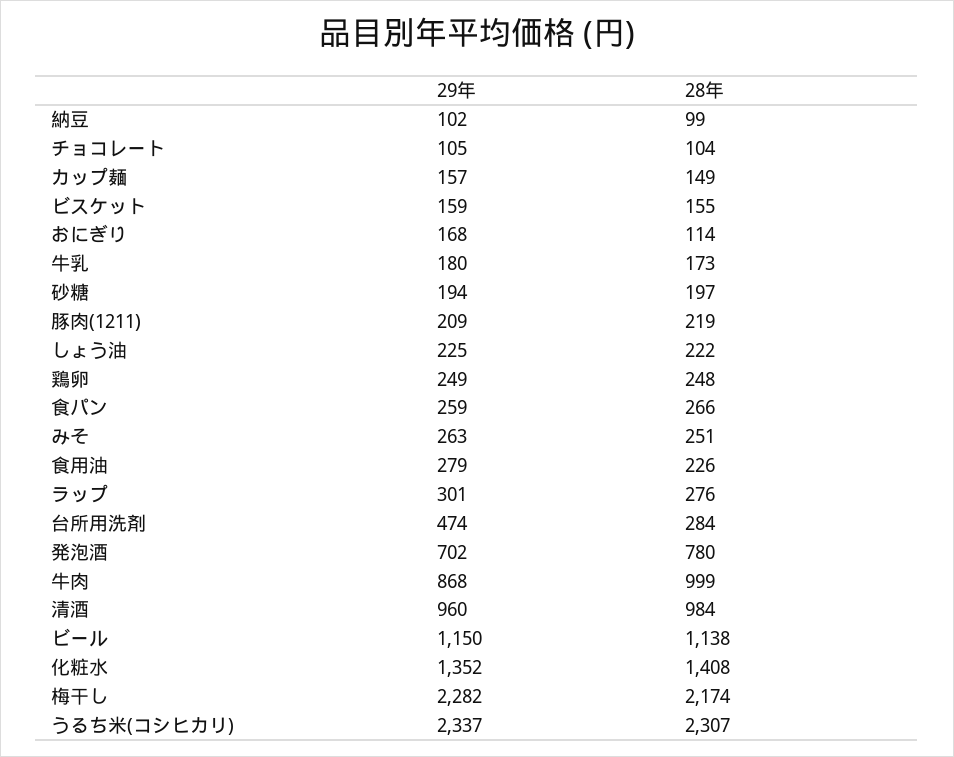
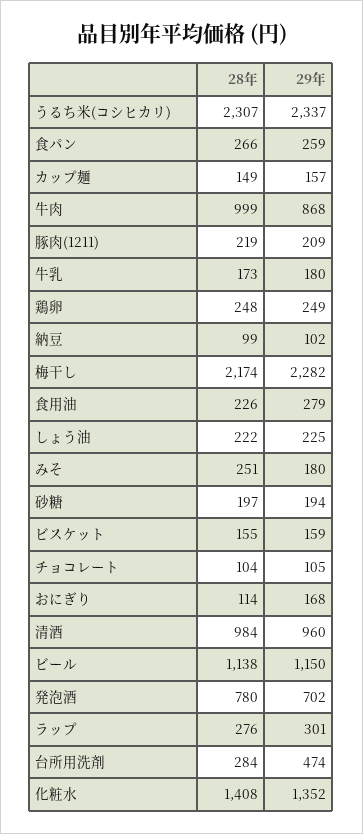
  {
    "29年": {
      "納豆": 102,
      "チョコレート": 105,
      "カップ麺": 157,
      "ビスケット": 159,
      "おにぎり": 168,
      "牛乳": 180,
      "砂糖": 194,
      "豚肉(1211)": 209,
      "しょう油": 225,
      "鶏卵": 249,
      "食パン": 259,
-     "みそ": 263,
+     "みそ": 180,
      "食用油": 279,
      "ラップ": 301,
      "台所用洗剤": 474,
      "発泡酒": 702,
      "牛肉": 868,
      "清酒": 960,
      "ビール": 1150,
      "化粧水": 1352,
      "梅干し": 2282,
      "うるち米(コシヒカリ)": 2337
    },
    "28年": {
      "納豆": 99,
      "チョコレート": 104,
      "カップ麺": 149,
      "ビスケット": 155,
      "おにぎり": 114,
      "牛乳": 173,
      "砂糖": 197,
      "豚肉(1211)": 219,
      "しょう油": 222,
      "鶏卵": 248,
      "食パン": 266,
      "みそ": 251,
      "食用油": 226,
      "ラップ": 276,
      "台所用洗剤": 284,
      "発泡酒": 780,
      "牛肉": 999,
      "清酒": 984,
      "ビール": 1138,
      "化粧水": 1408,
      "梅干し": 2174,
      "うるち米(コシヒカリ)": 2307
    }
  }

